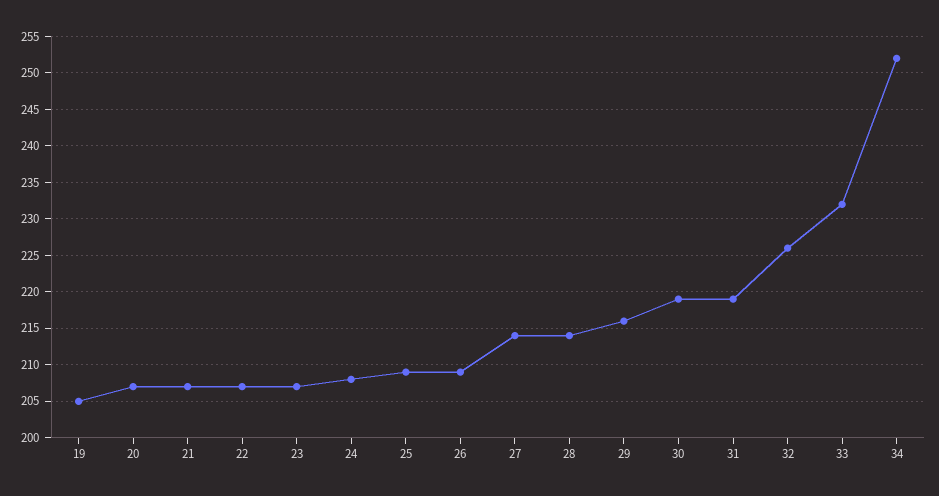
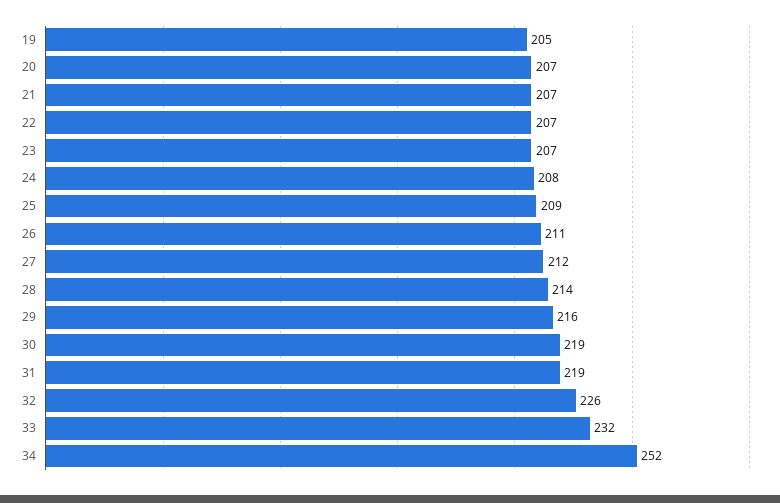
  {
    "19": 205,
    "20": 207,
    "21": 207,
    "22": 207,
    "23": 207,
    "24": 208,
    "25": 209,
-   "26": 209,
+   "26": 211,
-   "27": 214,
+   "27": 212,
    "28": 214,
    "29": 216,
    "30": 219,
    "31": 219,
    "32": 226,
    "33": 232,
    "34": 252
  }

